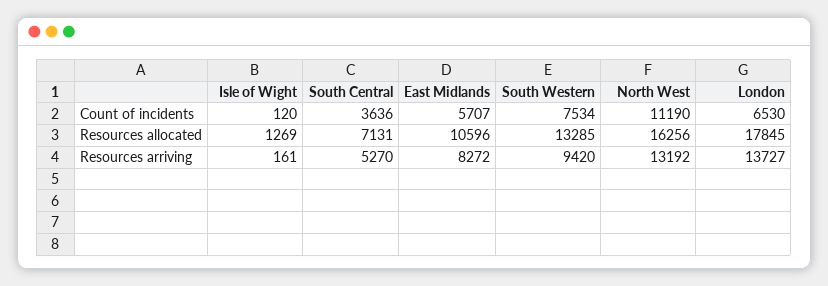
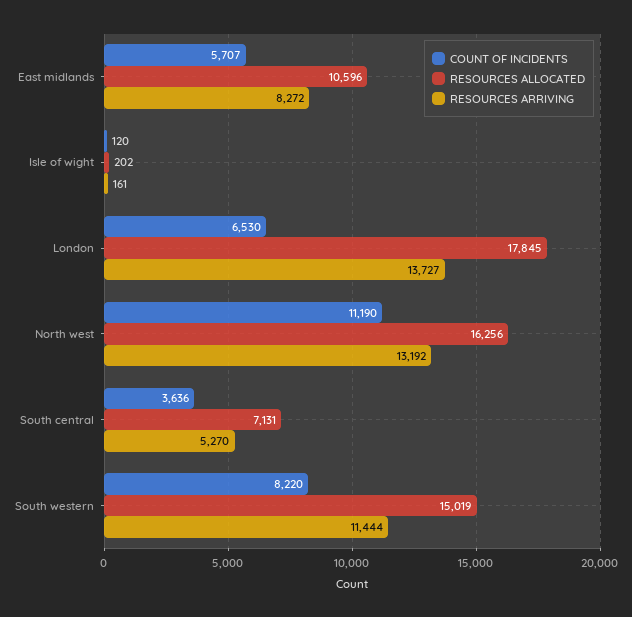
  {
    "Count of incidents": {
      "Isle of Wight": 120,
      "South Central": 3636,
      "East Midlands": 5707,
-     "South Western": 7534,
+     "South Western": 8220,
      "North West": 11190,
      "London": 6530
    },
    "Resources allocated": {
-     "Isle of Wight": 1269,
+     "Isle of Wight": 202,
      "South Central": 7131,
      "East Midlands": 10596,
-     "South Western": 13285,
+     "South Western": 15019,
      "North West": 16256,
      "London": 17845
    },
    "Resources arriving": {
      "Isle of Wight": 161,
      "South Central": 5270,
      "East Midlands": 8272,
-     "South Western": 9420,
+     "South Western": 11444,
      "North West": 13192,
      "London": 13727
    }
  }

